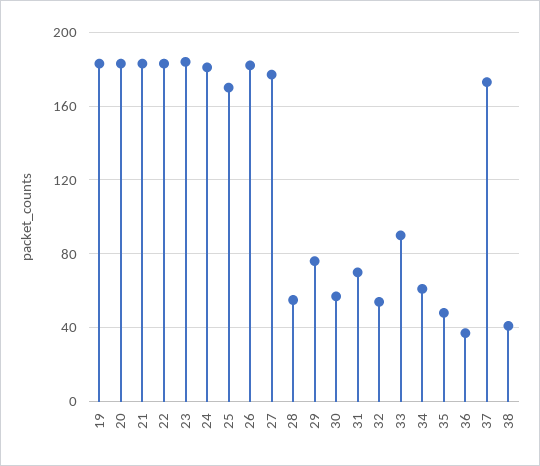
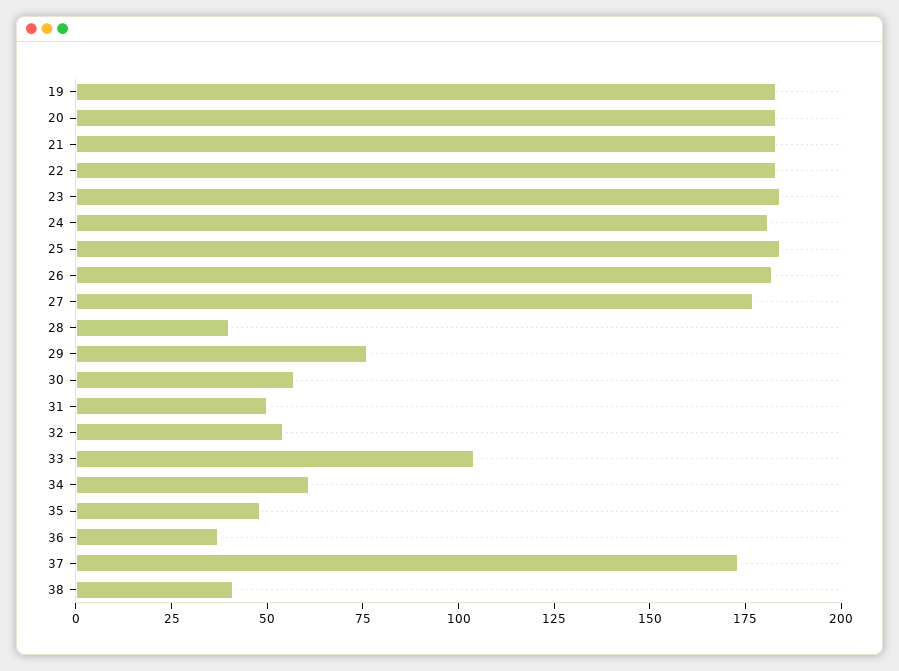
  {
    "19": 185,
    "20": 185,
    "21": 185,
    "22": 185,
    "23": 185,
    "24": 180,
-   "25": 170,
+   "25": 185,
    "26": 180,
    "27": 175,
-   "28": 55,
+   "28": 40,
    "29": 75,
    "30": 55,
-   "31": 70,
+   "31": 50,
    "32": 55,
-   "33": 90,
+   "33": 105,
    "34": 60,
    "35": 50,
    "36": 35,
    "37": 175,
    "38": 40
  }

